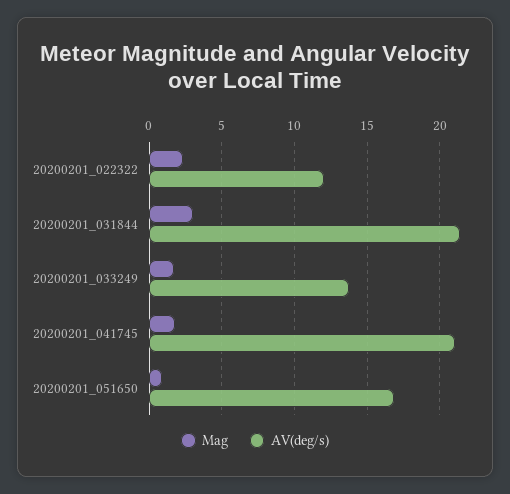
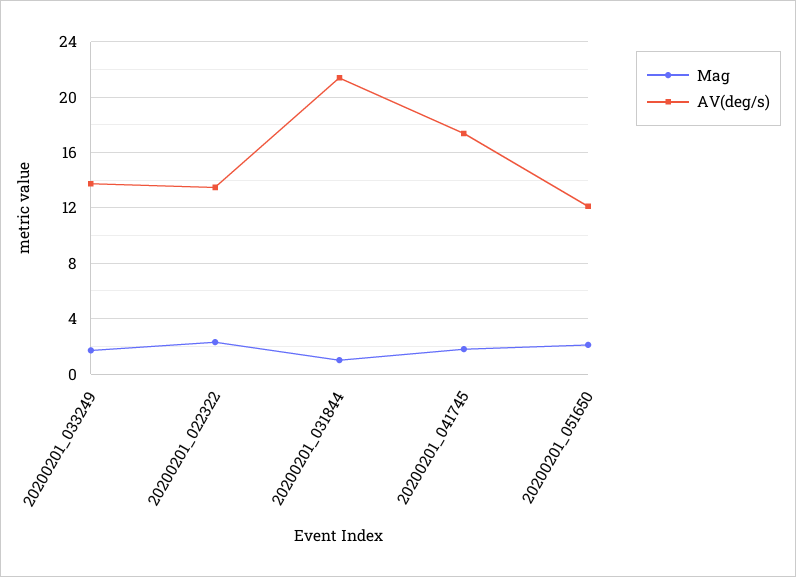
  {
    "Mag": {
      "20200201_022322": 2.5,
-     "20200201_031844": 3,
+     "20200201_031844": 1,
      "20200201_033249": 1.5,
      "20200201_041745": 2,
-     "20200201_051650": 1
+     "20200201_051650": 2
    },
    "AV(deg/s)": {
-     "20200201_022322": 12,
+     "20200201_022322": 13.5,
      "20200201_031844": 21.5,
      "20200201_033249": 13.5,
-     "20200201_041745": 21,
+     "20200201_041745": 17.5,
-     "20200201_051650": 17
+     "20200201_051650": 12
    }
  }

